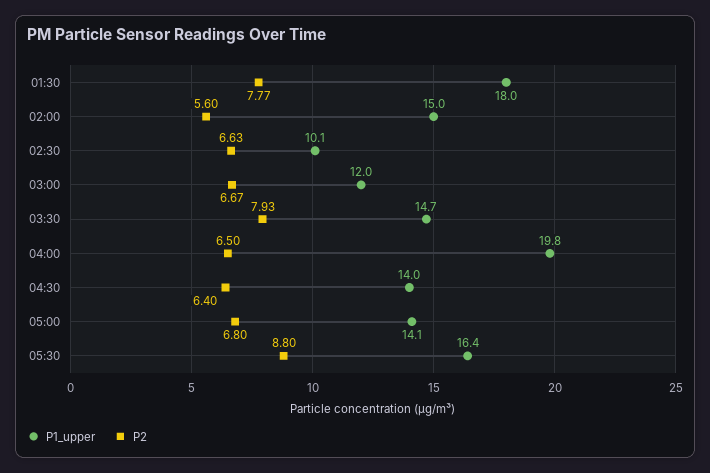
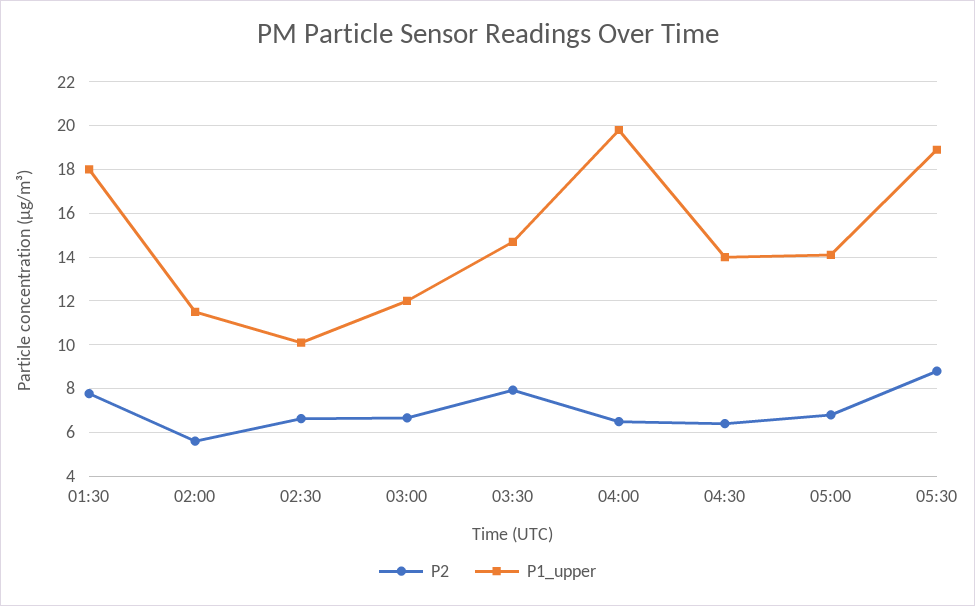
  {
    "P1_upper": {
      "01:30": 18,
-     "02:00": 15,
+     "02:00": 11.5,
      "02:30": 10.1,
      "03:00": 12,
      "03:30": 14.7,
      "04:00": 19.8,
      "04:30": 14,
      "05:00": 14.1,
-     "05:30": 16.4
+     "05:30": 19
    },
    "P2": {
      "01:30": 7.77,
      "02:00": 5.6,
      "02:30": 6.63,
      "03:00": 6.67,
      "03:30": 7.93,
      "04:00": 6.5,
      "04:30": 6.4,
      "05:00": 6.8,
      "05:30": 8.8
    }
  }

